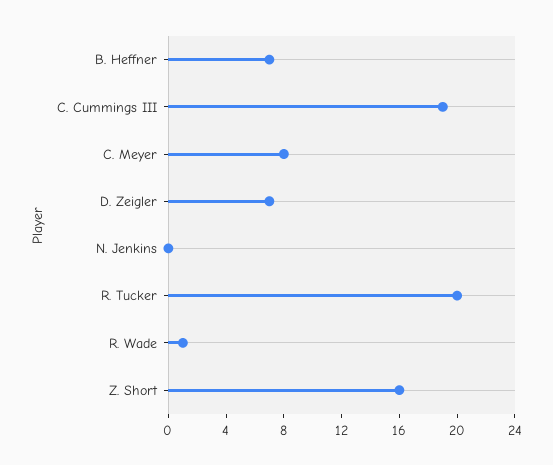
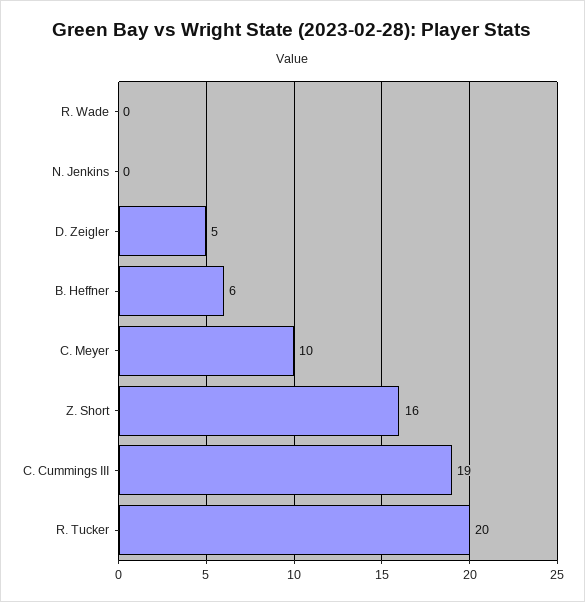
  {
-   "B. Heffner": 7,
+   "B. Heffner": 6,
    "C. Cummings III": 19,
-   "C. Meyer": 8,
+   "C. Meyer": 10,
-   "D. Zeigler": 7,
+   "D. Zeigler": 5,
    "N. Jenkins": 0,
    "R. Tucker": 20,
-   "R. Wade": 1,
+   "R. Wade": 0,
    "Z. Short": 16
  }

